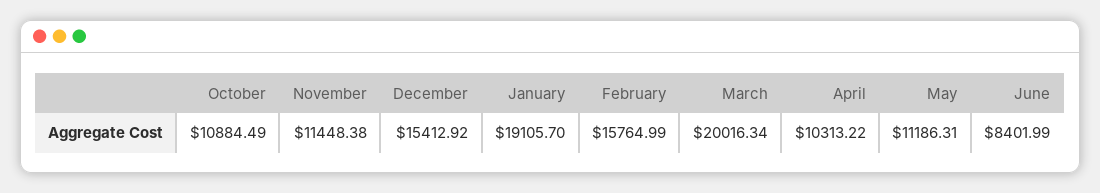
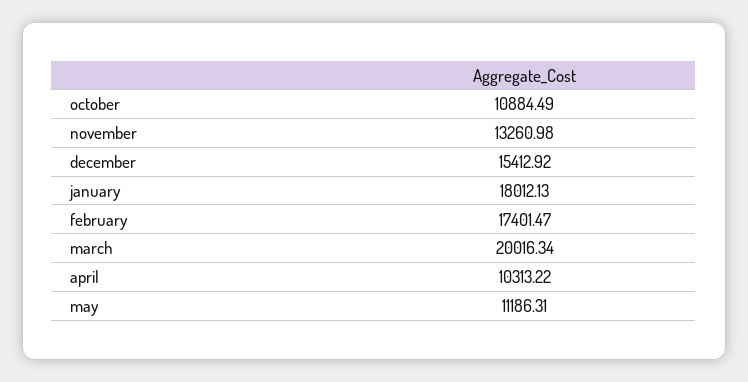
  {
    "October": 10884.49,
-   "November": 11448.38,
+   "November": 13260.98,
    "December": 15412.92,
-   "January": 19105.7,
+   "January": 18012.13,
-   "February": 15764.99,
+   "February": 17401.47,
    "March": 20016.34,
    "April": 10313.22,
-   "May": 11186.31,
+   "May": 11186.31
-   "June": 8401.99
  }

